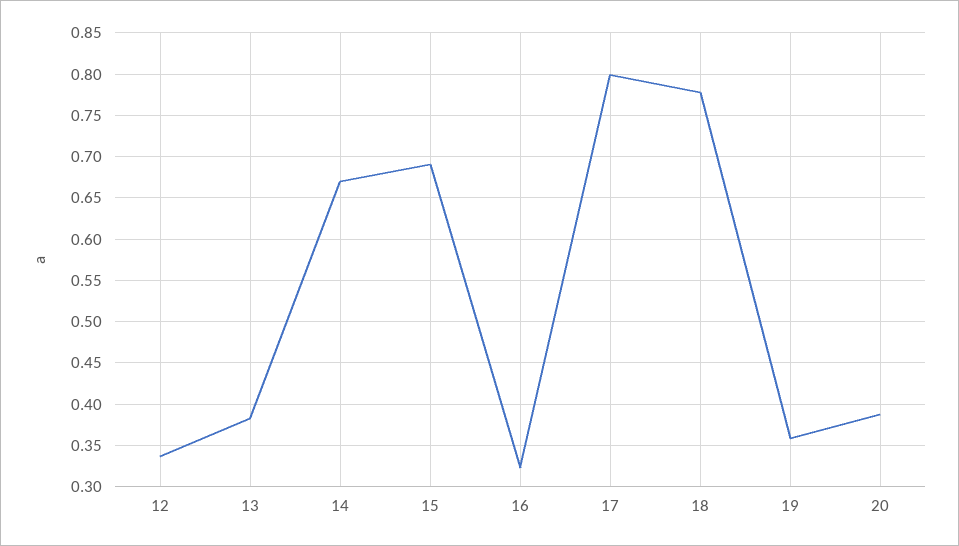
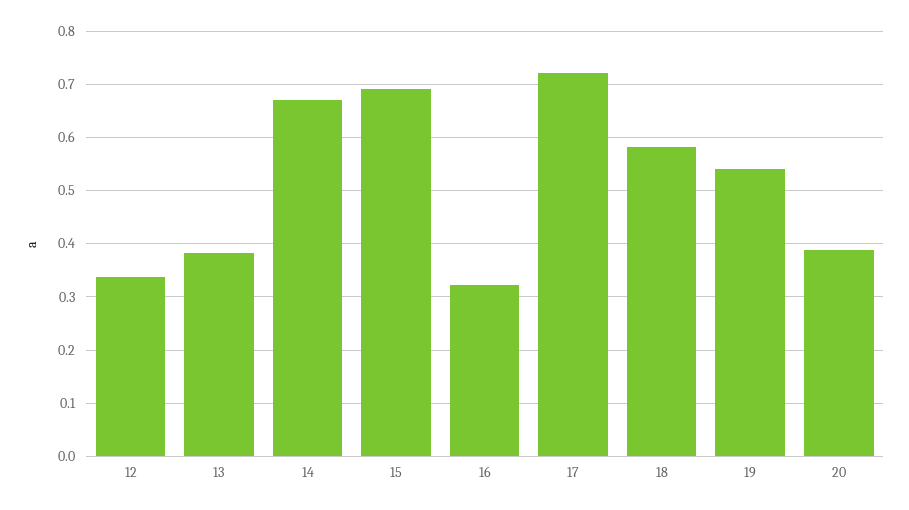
  {
    "12": 0.34,
    "13": 0.38,
    "14": 0.67,
    "15": 0.69,
    "16": 0.32,
-   "17": 0.8,
+   "17": 0.72,
-   "18": 0.78,
+   "18": 0.58,
-   "19": 0.36,
+   "19": 0.54,
    "20": 0.39
  }

